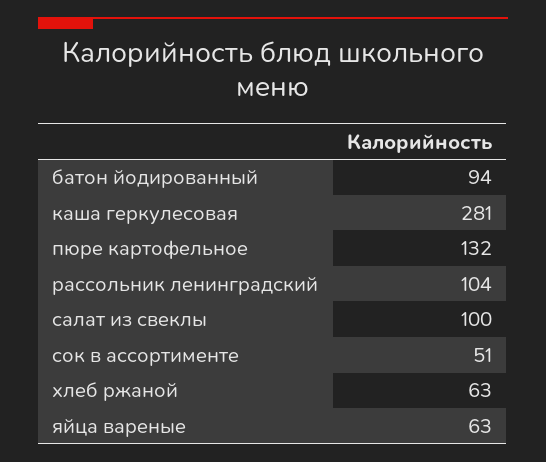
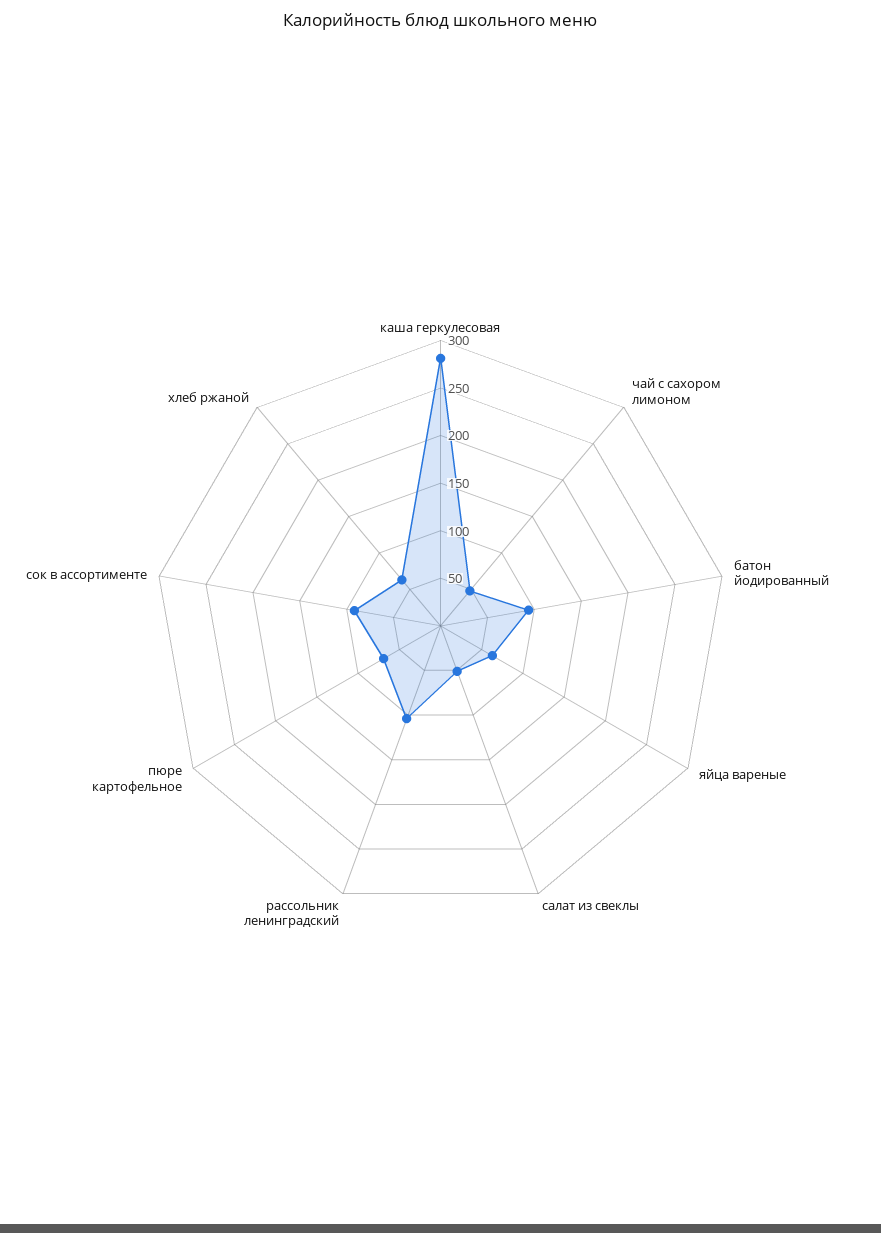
  {
    "батон йодированный": 94,
    "каша геркулесовая": 281,
-   "пюре картофельное": 132,
+   "пюре картофельное": 70,
    "рассольник ленинградский": 104,
-   "салат из свеклы": 100,
+   "салат из свеклы": 50,
-   "сок в ассортименте": 51,
+   "сок в ассортименте": 90,
    "хлеб ржаной": 63,
-   "яйца вареные": 63
+   "яйца вареные": 63,
+   "чай с сахором лимоном": 50
  }

